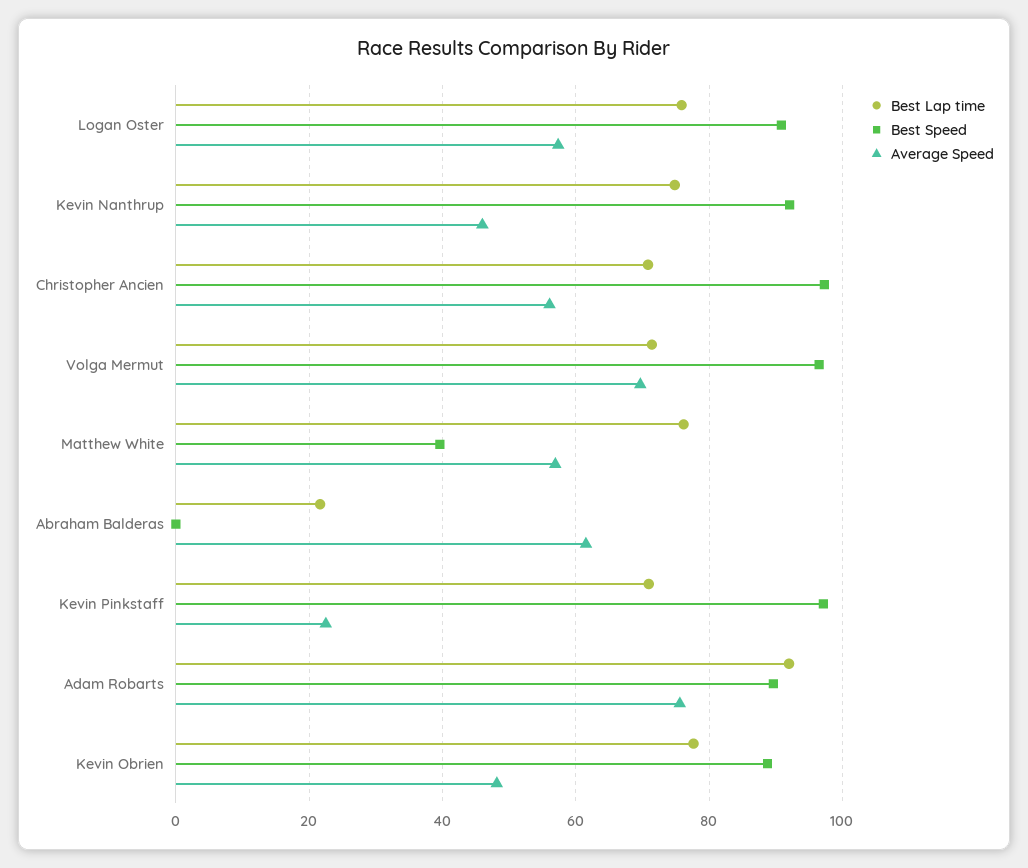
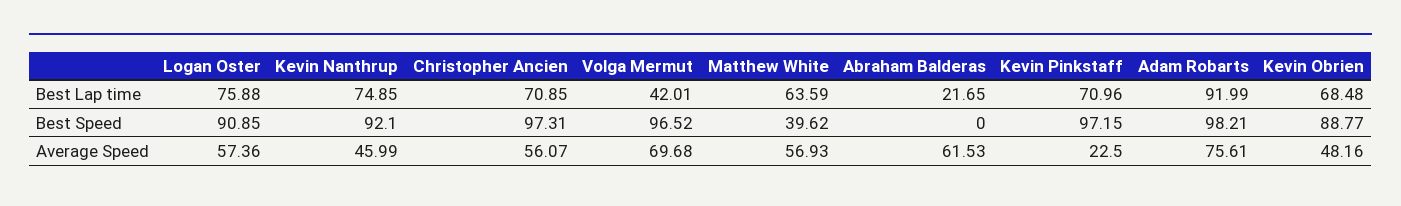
  {
    "Best Lap time": {
      "Logan Oster": 75.88,
      "Kevin Nanthrup": 74.85,
      "Christopher Ancien": 70.85,
-     "Volga Mermut": 72,
+     "Volga Mermut": 42.01,
-     "Matthew White": 76,
+     "Matthew White": 63.59,
      "Abraham Balderas": 21.65,
      "Kevin Pinkstaff": 70.96,
      "Adam Robarts": 91.99,
-     "Kevin Obrien": 78
+     "Kevin Obrien": 68.48
    },
    "Best Speed": {
      "Logan Oster": 90.85,
      "Kevin Nanthrup": 92.1,
      "Christopher Ancien": 97.31,
      "Volga Mermut": 96.52,
      "Matthew White": 39.62,
      "Abraham Balderas": 0,
      "Kevin Pinkstaff": 97.15,
-     "Adam Robarts": 90,
+     "Adam Robarts": 98.21,
      "Kevin Obrien": 88.77
    },
    "Average Speed": {
      "Logan Oster": 57.36,
      "Kevin Nanthrup": 45.99,
      "Christopher Ancien": 56.07,
      "Volga Mermut": 69.68,
      "Matthew White": 56.93,
      "Abraham Balderas": 61.53,
      "Kevin Pinkstaff": 22.5,
      "Adam Robarts": 75.61,
      "Kevin Obrien": 48.16
    }
  }

